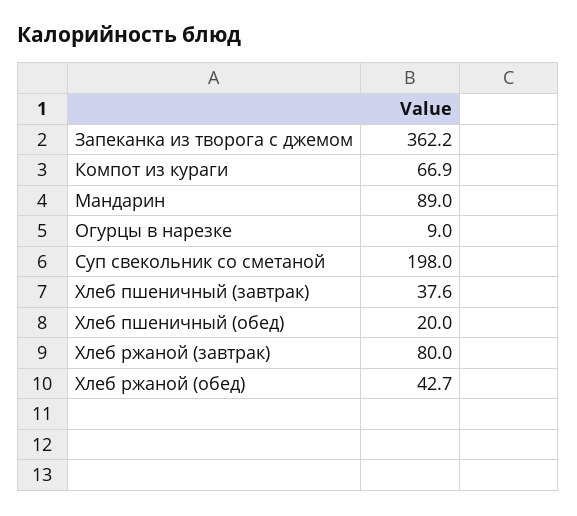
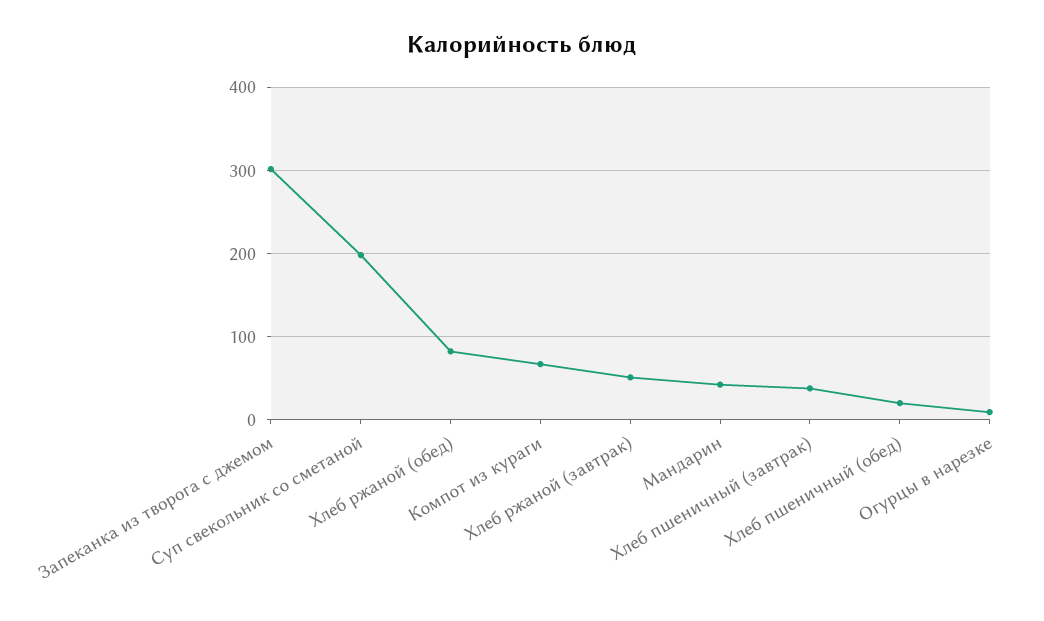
  {
-   "Запеканка из творога с джемом": 362.2,
+   "Запеканка из творога с джемом": 300,
    "Компот из кураги": 66.9,
-   "Мандарин": 89,
+   "Мандарин": 40,
    "Огурцы в нарезке": 9,
    "Суп свекольник со сметаной": 198,
    "Хлеб пшеничный (завтрак)": 37.6,
    "Хлеб пшеничный (обед)": 20,
-   "Хлеб ржаной (завтрак)": 80,
+   "Хлеб ржаной (завтрак)": 50,
-   "Хлеб ржаной (обед)": 42.7
+   "Хлеб ржаной (обед)": 80
  }

